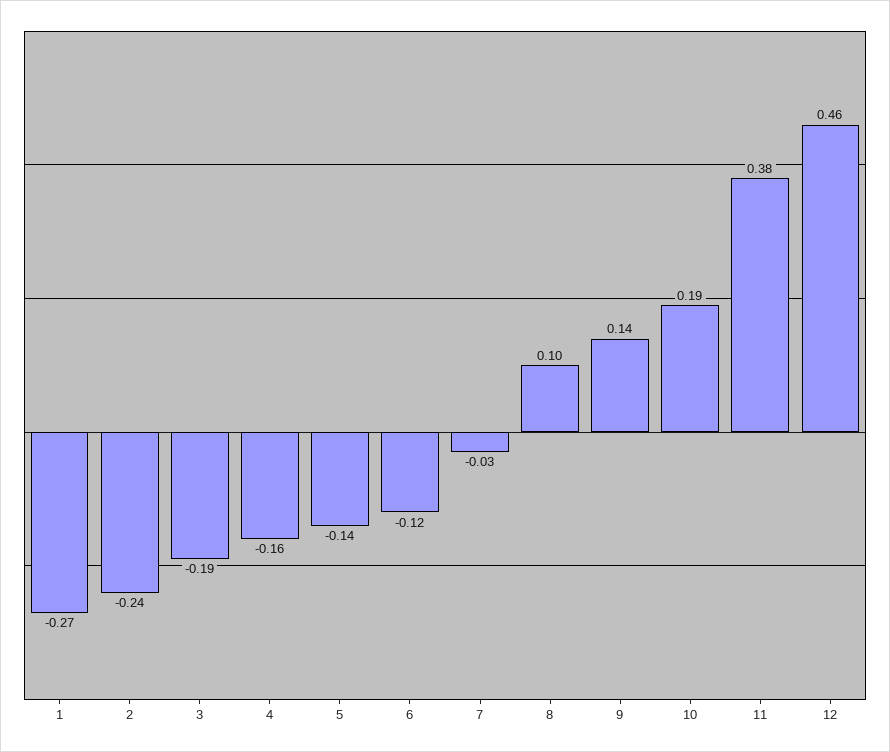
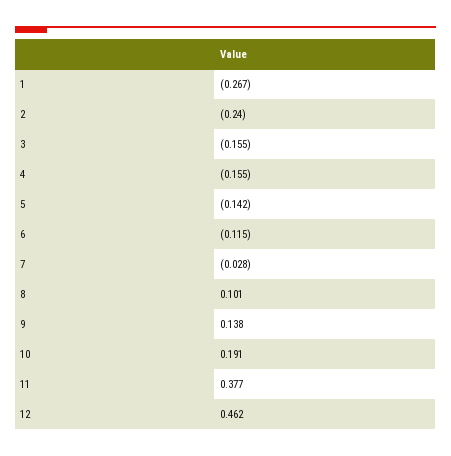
  {
    "1": -0.267,
    "2": -0.24,
-   "3": -0.19,
+   "3": -0.155,
    "4": -0.155,
    "5": -0.142,
    "6": -0.115,
    "7": -0.028,
    "8": 0.101,
    "9": 0.138,
    "10": 0.191,
    "11": 0.377,
    "12": 0.462
  }

